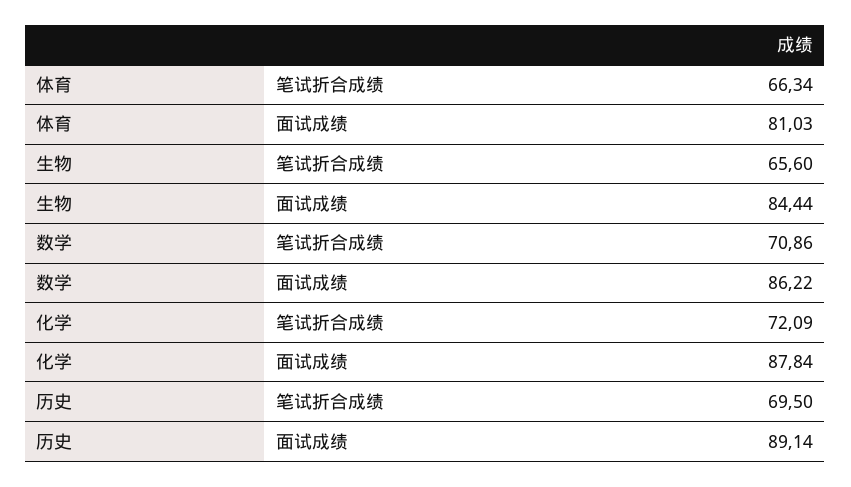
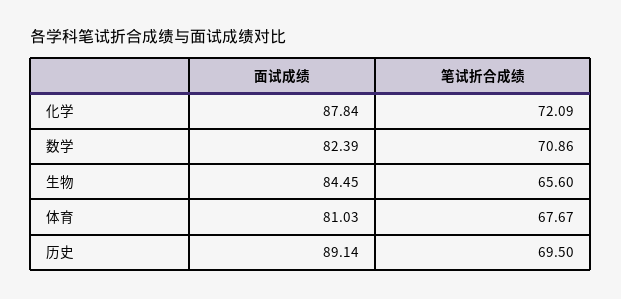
  {
    "体育": {
-     "笔试折合成绩": 66.34,
+     "笔试折合成绩": 67.67,
      "面试成绩": 81.03
    },
    "生物": {
      "笔试折合成绩": 65.6,
-     "面试成绩": 84.44
+     "面试成绩": 84.45
    },
    "数学": {
      "笔试折合成绩": 70.86,
-     "面试成绩": 86.22
+     "面试成绩": 82.39
    },
    "化学": {
      "笔试折合成绩": 72.09,
      "面试成绩": 87.84
    },
    "历史": {
      "笔试折合成绩": 69.5,
      "面试成绩": 89.14
    }
  }

